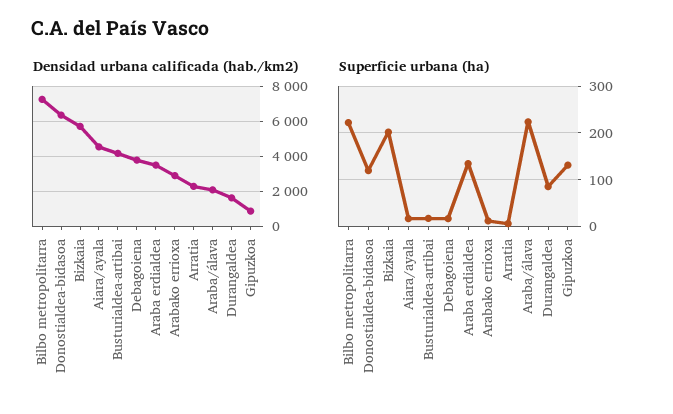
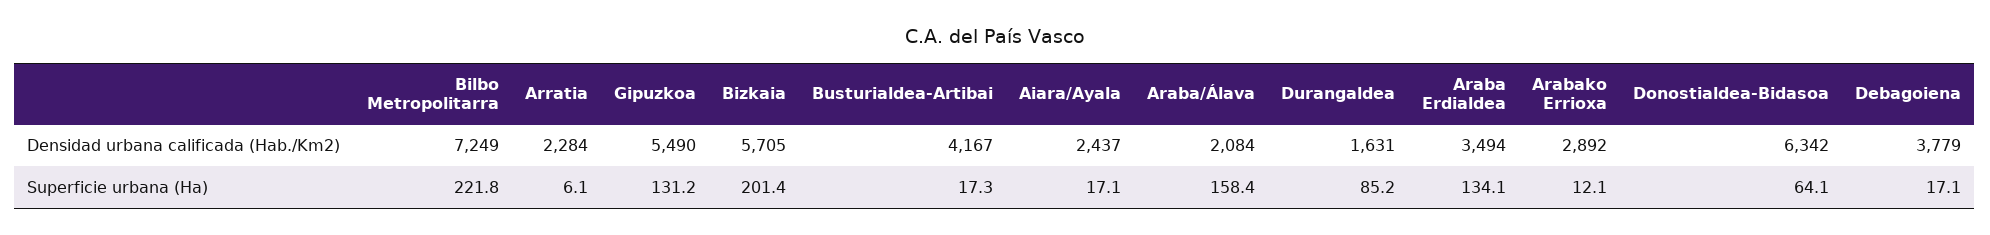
  {
    "Densidad urbana calificada (hab./km2)": {
      "Bilbo metropolitarra": 7249,
      "Donostialdea-bidasoa": 6342,
      "Bizkaia": 5705,
-     "Aiara/ayala": 4500,
+     "Aiara/ayala": 2437,
      "Busturialdea-artibai": 4167,
      "Debagoiena": 3779,
      "Araba erdialdea": 3494,
      "Arabako errioxa": 2892,
      "Arratia": 2284,
      "Araba/álava": 2084,
      "Durangaldea": 1631,
-     "Gipuzkoa": 1000
+     "Gipuzkoa": 5490
    },
    "Superficie urbana (ha)": {
      "Bilbo metropolitarra": 221.8,
-     "Donostialdea-bidasoa": 120,
+     "Donostialdea-bidasoa": 64.1,
      "Bizkaia": 201.4,
      "Aiara/ayala": 17.1,
      "Busturialdea-artibai": 17.3,
      "Debagoiena": 17.1,
      "Araba erdialdea": 134.1,
      "Arabako errioxa": 12.1,
      "Arratia": 6.1,
-     "Araba/álava": 220,
+     "Araba/álava": 158.4,
      "Durangaldea": 85.2,
      "Gipuzkoa": 131.2
    }
  }

